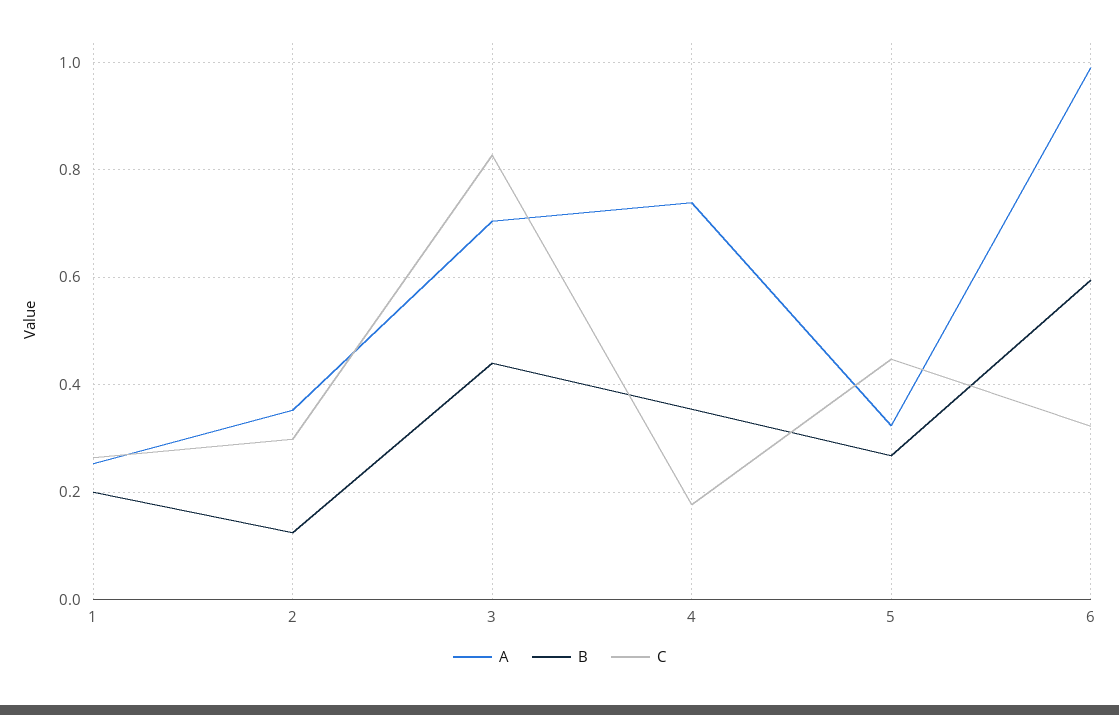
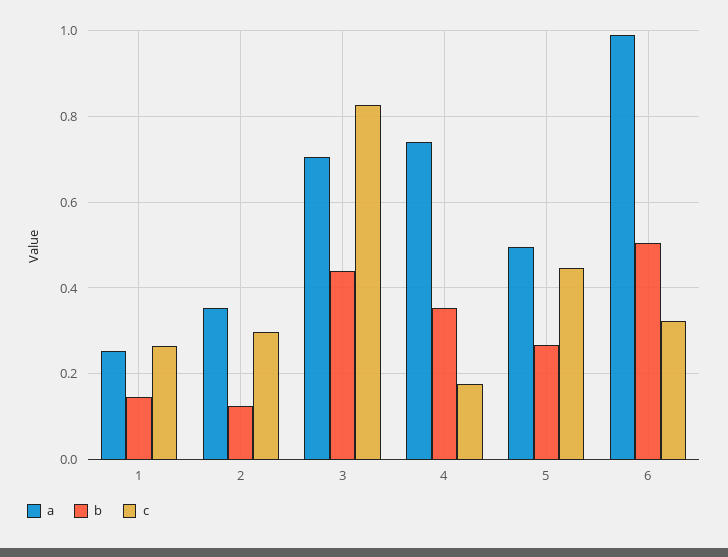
  {
    "A": {
      "1": 0.26,
      "2": 0.36,
      "3": 0.7,
      "4": 0.74,
-     "5": 0.32,
+     "5": 0.5,
      "6": 1
    },
    "B": {
-     "1": 0.2,
+     "1": 0.14,
      "2": 0.12,
      "3": 0.44,
      "4": 0.36,
      "5": 0.26,
-     "6": 0.6
+     "6": 0.5
    },
    "C": {
      "1": 0.26,
      "2": 0.3,
      "3": 0.82,
      "4": 0.18,
      "5": 0.44,
      "6": 0.32
    }
  }

